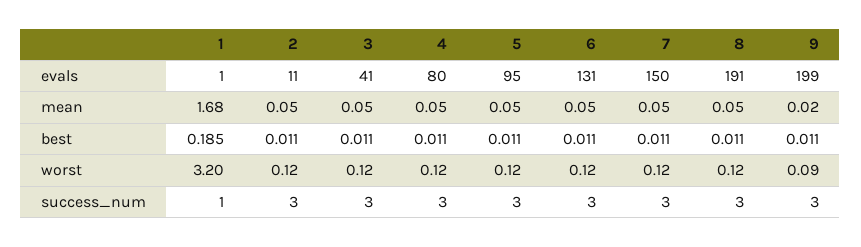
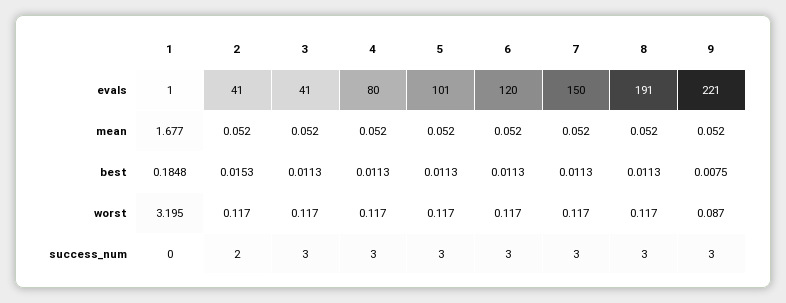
  {
    "1": {
      "evals": 1,
      "mean": 1.677,
      "best": 0.1848,
      "worst": 3.195,
-     "success_num": 1
+     "success_num": 0
    },
    "2": {
-     "evals": 11,
+     "evals": 41,
      "mean": 0.052,
-     "best": 0.011,
+     "best": 0.0153,
      "worst": 0.117,
-     "success_num": 3
+     "success_num": 2
    },
    "3": {
      "evals": 41,
      "mean": 0.052,
      "best": 0.0113,
      "worst": 0.117,
      "success_num": 3
    },
    "4": {
      "evals": 80,
      "mean": 0.052,
      "best": 0.0113,
      "worst": 0.117,
      "success_num": 3
    },
    "5": {
-     "evals": 95,
+     "evals": 101,
      "mean": 0.052,
      "best": 0.0113,
      "worst": 0.117,
      "success_num": 3
    },
    "6": {
-     "evals": 131,
+     "evals": 120,
      "mean": 0.052,
      "best": 0.0113,
      "worst": 0.117,
      "success_num": 3
    },
    "7": {
      "evals": 150,
      "mean": 0.052,
      "best": 0.0113,
      "worst": 0.117,
      "success_num": 3
    },
    "8": {
      "evals": 191,
      "mean": 0.052,
      "best": 0.0113,
      "worst": 0.117,
      "success_num": 3
    },
    "9": {
-     "evals": 199,
+     "evals": 221,
-     "mean": 0.02,
+     "mean": 0.052,
-     "best": 0.011,
+     "best": 0.0075,
      "worst": 0.087,
      "success_num": 3
    }
  }

